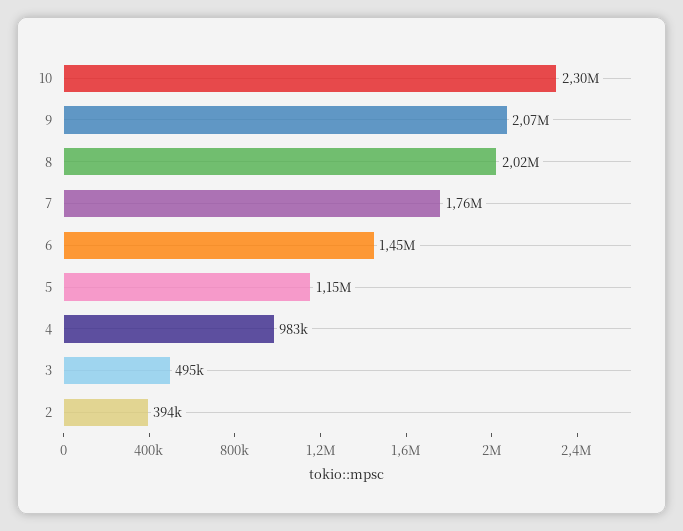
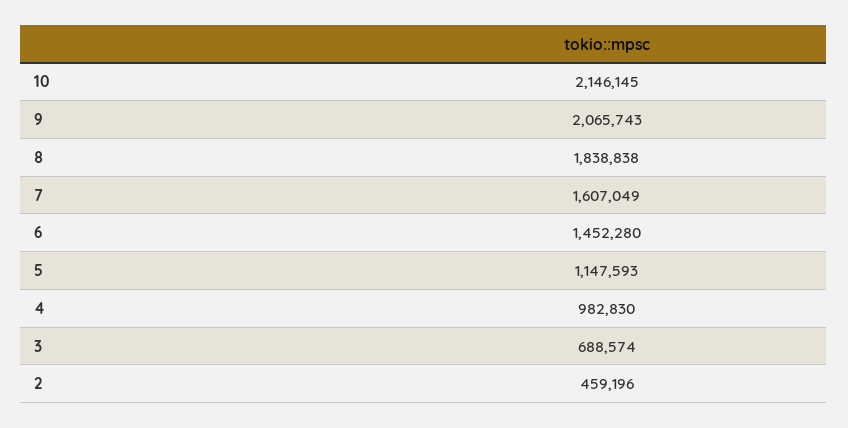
  {
-   "10": 2300000,
+   "10": 2146145,
    "9": 2065743,
-   "8": 2020000,
+   "8": 1838838,
-   "7": 1760000,
+   "7": 1607049,
    "6": 1452280,
    "5": 1147593,
    "4": 982830,
-   "3": 495000,
+   "3": 688574,
-   "2": 394000
+   "2": 459196
  }

